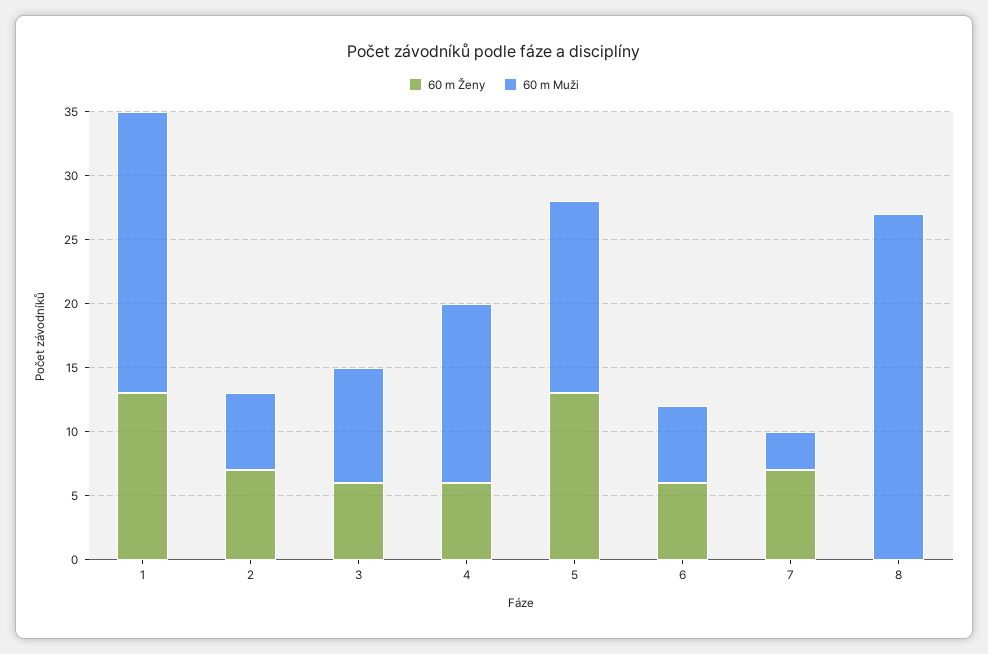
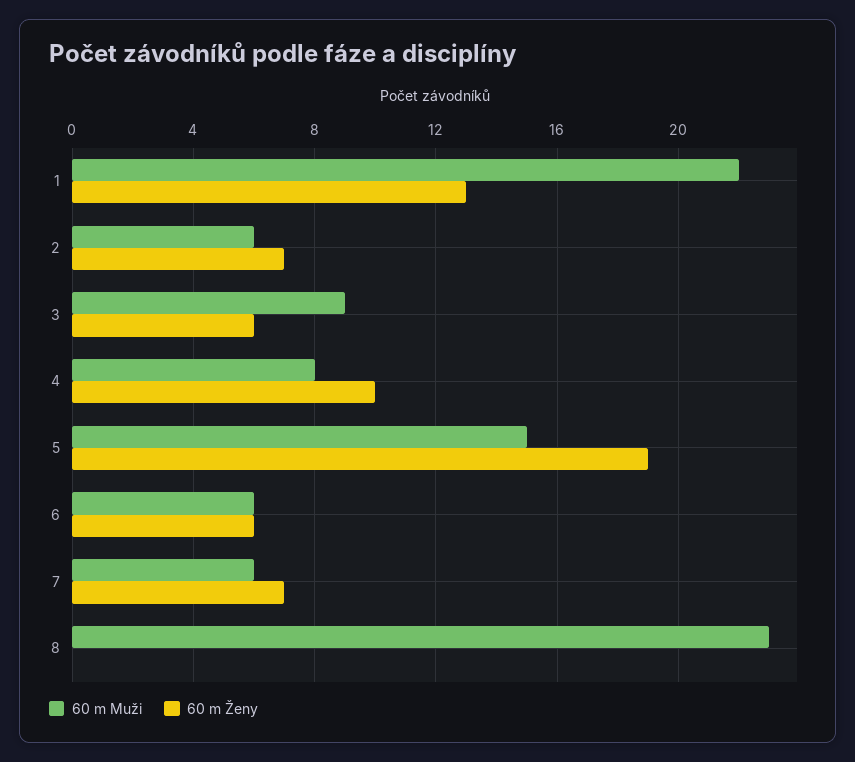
  {
    "60 m Ženy": {
      "1": 13,
      "2": 7,
      "3": 6,
-     "4": 6,
+     "4": 10,
-     "5": 13,
+     "5": 19,
      "6": 6,
      "7": 7,
      "8": 0
    },
    "60 m Muži": {
      "1": 22,
      "2": 6,
      "3": 9,
-     "4": 14,
+     "4": 8,
      "5": 15,
      "6": 6,
-     "7": 3,
+     "7": 6,
-     "8": 27
+     "8": 23
    }
  }

